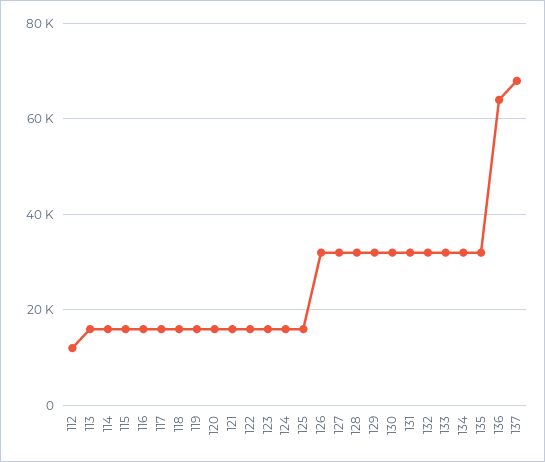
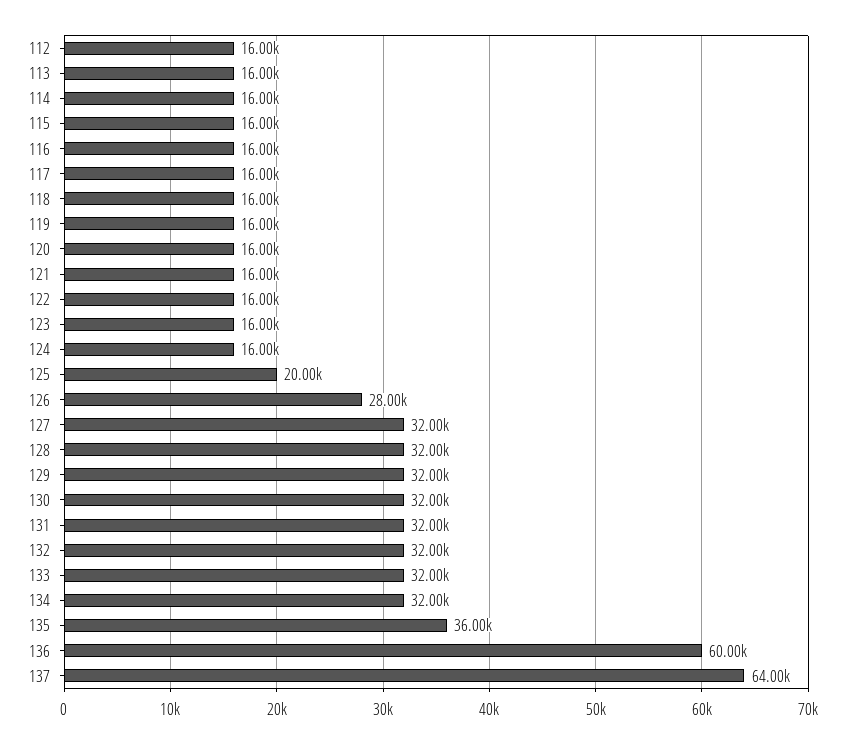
  {
-   "112": 12000,
+   "112": 16000,
    "113": 16000,
    "114": 16000,
    "115": 16000,
    "116": 16000,
    "117": 16000,
    "118": 16000,
    "119": 16000,
    "120": 16000,
    "121": 16000,
    "122": 16000,
    "123": 16000,
    "124": 16000,
-   "125": 16000,
+   "125": 20000,
-   "126": 32000,
+   "126": 28000,
    "127": 32000,
    "128": 32000,
    "129": 32000,
    "130": 32000,
    "131": 32000,
    "132": 32000,
    "133": 32000,
    "134": 32000,
-   "135": 32000,
+   "135": 36000,
-   "136": 64000,
+   "136": 60000,
-   "137": 68000
+   "137": 64000
  }

